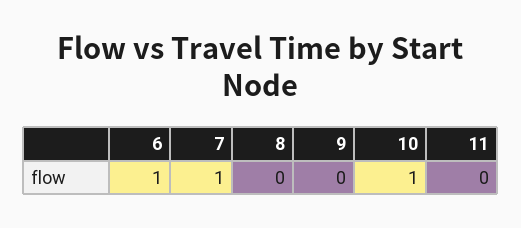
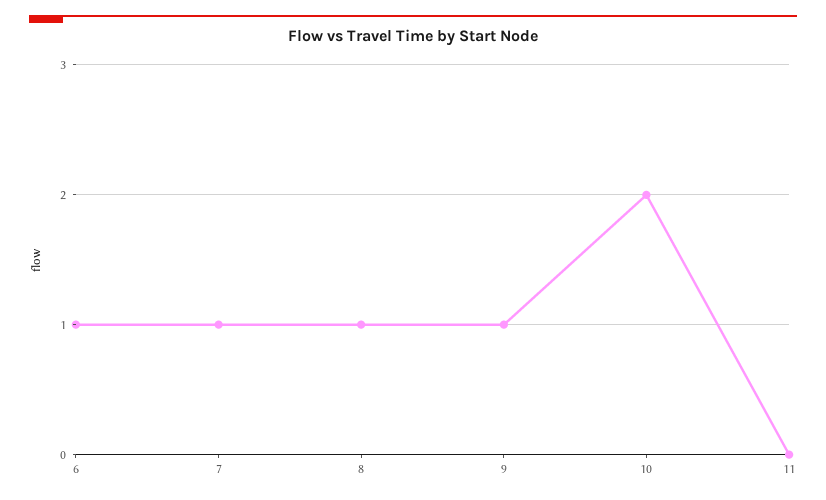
  {
    "6": 1,
    "7": 1,
-   "8": 0,
+   "8": 1,
-   "9": 0,
+   "9": 1,
-   "10": 1,
+   "10": 2,
    "11": 0
  }

